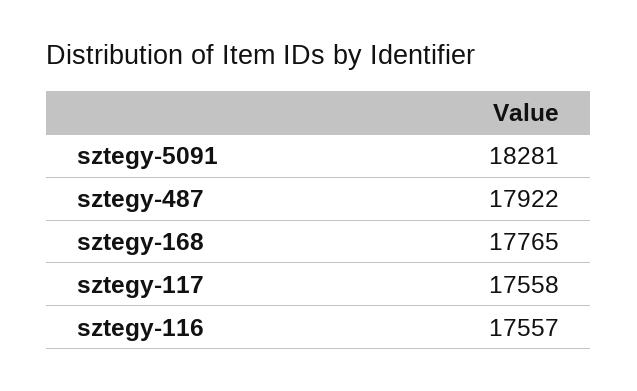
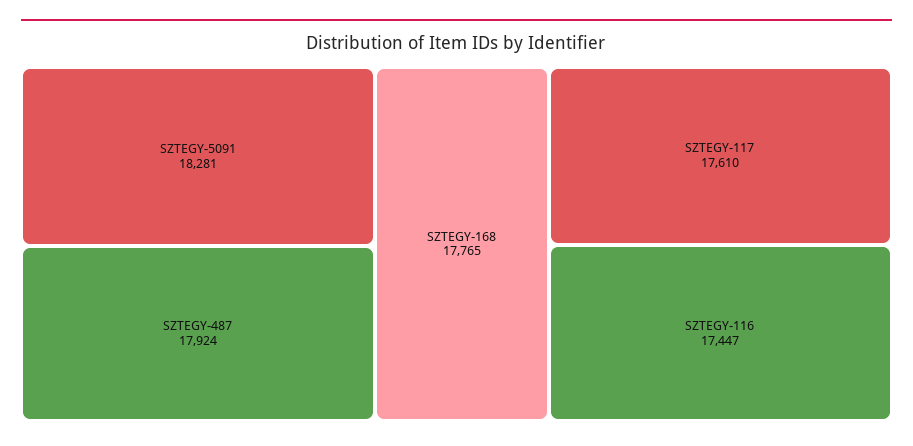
  {
    "sztegy-5091": 18281,
-   "sztegy-487": 17922,
+   "sztegy-487": 17924,
    "sztegy-168": 17765,
-   "sztegy-117": 17558,
+   "sztegy-117": 17610,
-   "sztegy-116": 17557
+   "sztegy-116": 17447
  }

